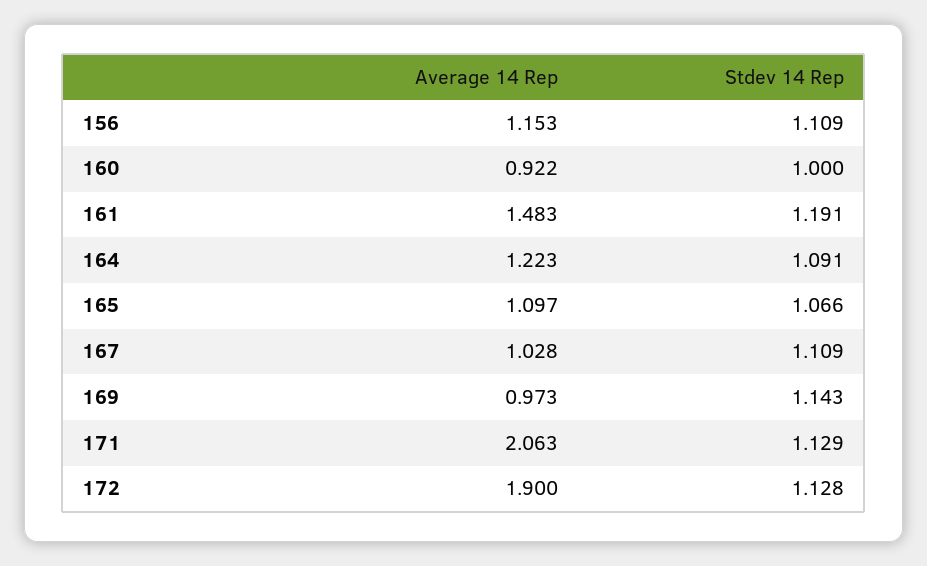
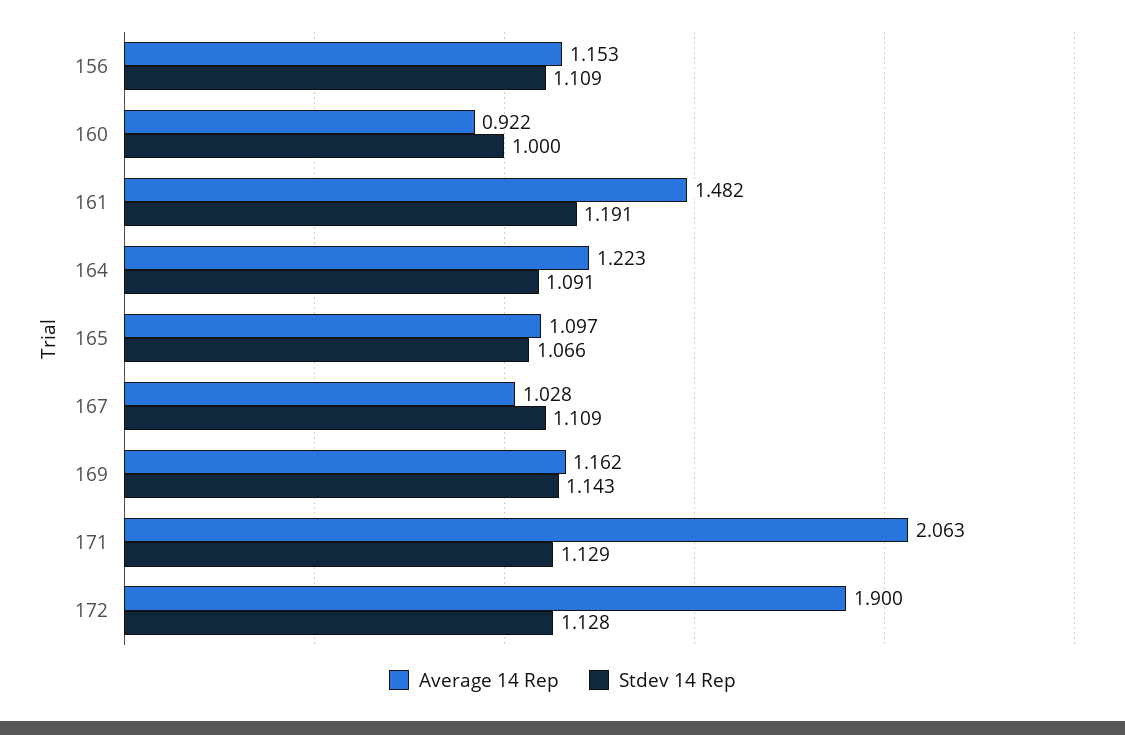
  {
    "Average 14 Rep": {
      "156": 1.153,
      "160": 0.922,
-     "161": 1.483,
+     "161": 1.482,
      "164": 1.223,
      "165": 1.097,
      "167": 1.028,
-     "169": 0.973,
+     "169": 1.162,
      "171": 2.063,
      "172": 1.9
    },
    "Stdev 14 Rep": {
      "156": 1.109,
      "160": 1,
      "161": 1.191,
      "164": 1.091,
      "165": 1.066,
      "167": 1.109,
      "169": 1.143,
      "171": 1.129,
      "172": 1.128
    }
  }

